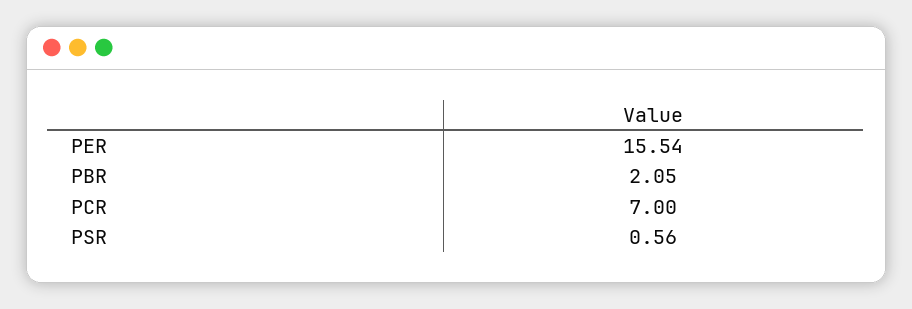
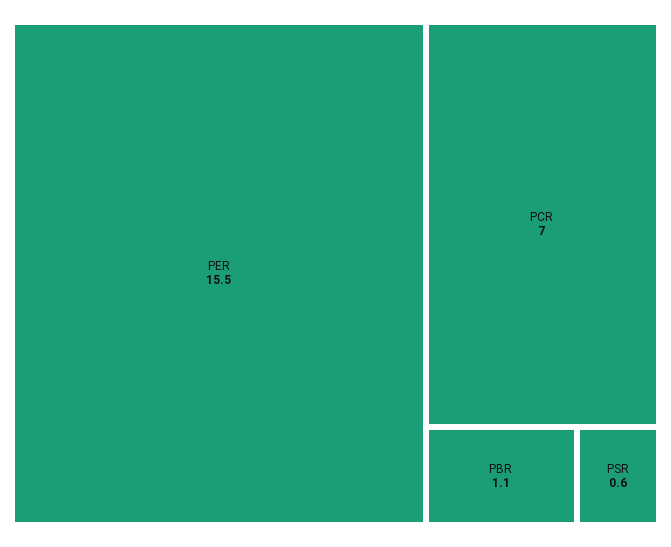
  {
    "PER": 15.54,
-   "PBR": 2.05,
+   "PBR": 1.1,
    "PCR": 7,
    "PSR": 0.56
  }

